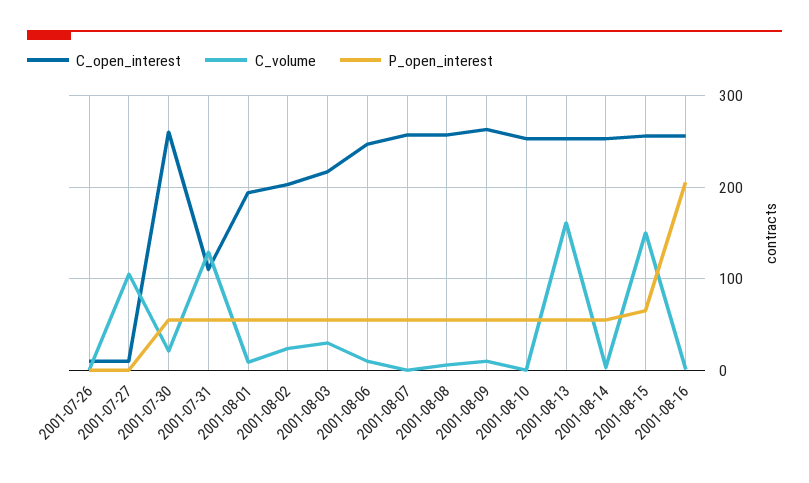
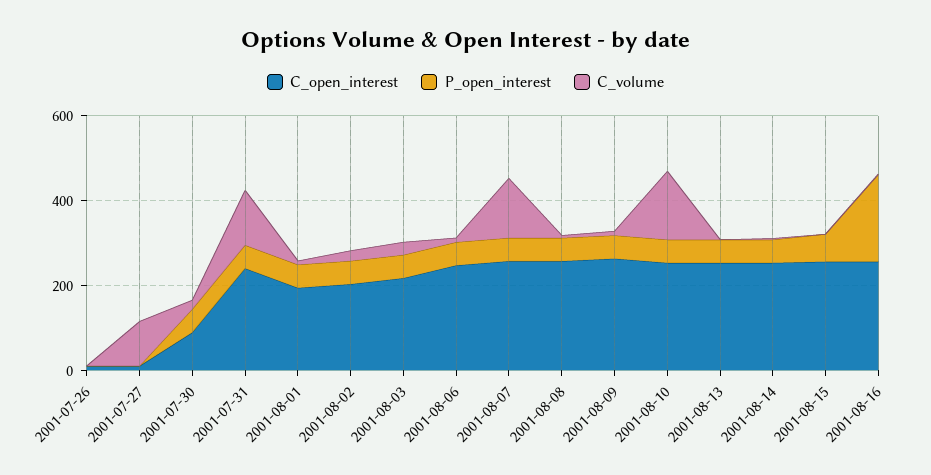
  {
    "C_open_interest": {
      "2001-07-26": 10,
      "2001-07-27": 10,
-     "2001-07-30": 260,
+     "2001-07-30": 100,
-     "2001-07-31": 110,
+     "2001-07-31": 250,
      "2001-08-01": 190,
      "2001-08-02": 200,
      "2001-08-03": 220,
      "2001-08-06": 250,
      "2001-08-07": 260,
      "2001-08-08": 260,
      "2001-08-09": 260,
      "2001-08-10": 250,
      "2001-08-13": 250,
      "2001-08-14": 250,
      "2001-08-15": 260,
      "2001-08-16": 260
    },
    "C_volume": {
      "2001-07-26": 0,
      "2001-07-27": 110,
      "2001-07-30": 20,
      "2001-07-31": 130,
      "2001-08-01": 10,
      "2001-08-02": 20,
      "2001-08-03": 30,
      "2001-08-06": 10,
-     "2001-08-07": 0,
+     "2001-08-07": 150,
      "2001-08-08": 10,
      "2001-08-09": 10,
-     "2001-08-10": 0,
+     "2001-08-10": 150,
-     "2001-08-13": 160,
+     "2001-08-13": 0,
      "2001-08-14": 0,
-     "2001-08-15": 150,
+     "2001-08-15": 0,
      "2001-08-16": 0
    },
    "P_open_interest": {
      "2001-07-26": 0,
      "2001-07-27": 0,
      "2001-07-30": 60,
      "2001-07-31": 60,
      "2001-08-01": 60,
      "2001-08-02": 60,
      "2001-08-03": 60,
      "2001-08-06": 60,
      "2001-08-07": 60,
      "2001-08-08": 60,
      "2001-08-09": 60,
      "2001-08-10": 60,
      "2001-08-13": 60,
      "2001-08-14": 60,
      "2001-08-15": 70,
      "2001-08-16": 210
    }
  }

